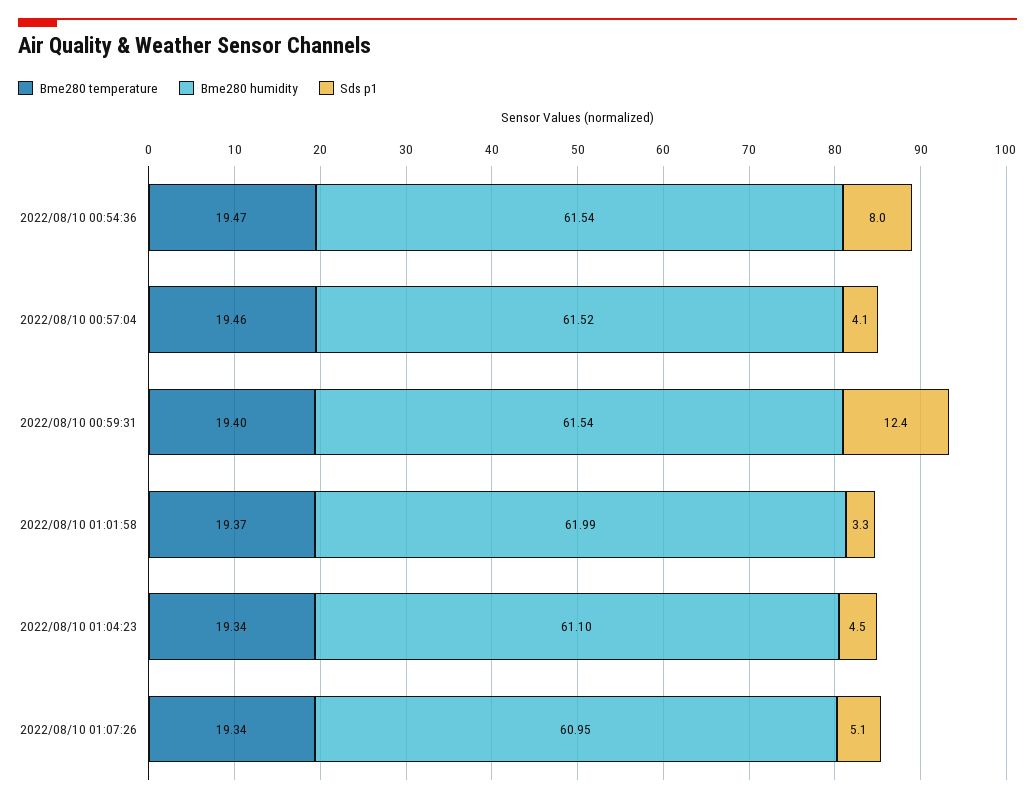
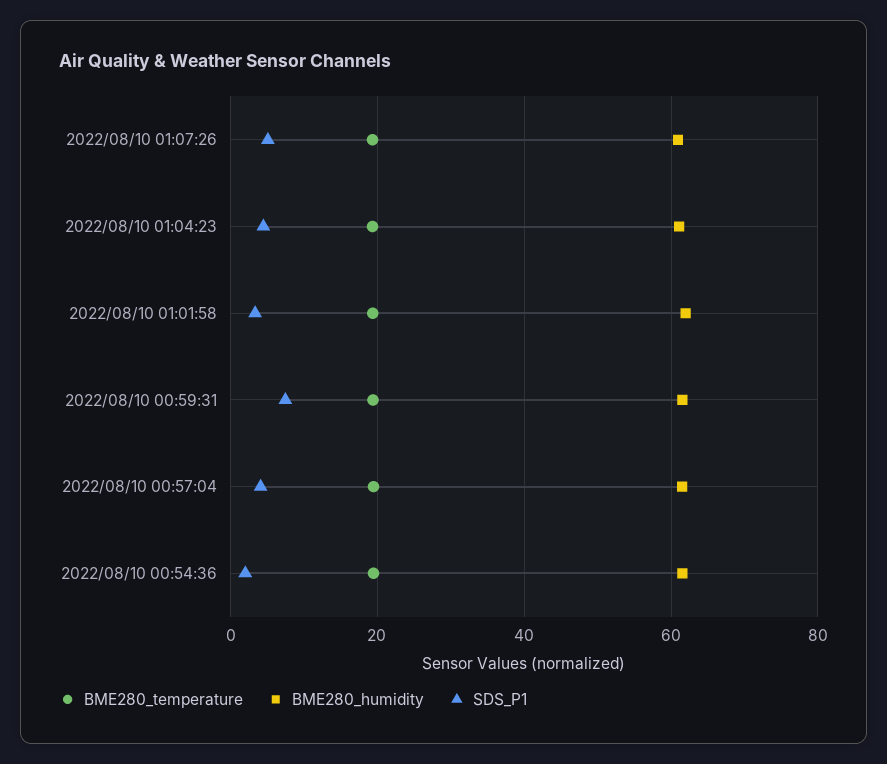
  {
    "Bme280 temperature": {
      "2022/08/10 00:54:36": 19.47,
      "2022/08/10 00:57:04": 19.46,
      "2022/08/10 00:59:31": 19.4,
      "2022/08/10 01:01:58": 19.37,
      "2022/08/10 01:04:23": 19.34,
      "2022/08/10 01:07:26": 19.34
    },
    "Bme280 humidity": {
      "2022/08/10 00:54:36": 61.54,
      "2022/08/10 00:57:04": 61.52,
      "2022/08/10 00:59:31": 61.54,
      "2022/08/10 01:01:58": 61.99,
      "2022/08/10 01:04:23": 61.1,
      "2022/08/10 01:07:26": 60.95
    },
    "Sds p1": {
-     "2022/08/10 00:54:36": 8,
+     "2022/08/10 00:54:36": 2,
      "2022/08/10 00:57:04": 4.1,
-     "2022/08/10 00:59:31": 12.4,
+     "2022/08/10 00:59:31": 8,
      "2022/08/10 01:01:58": 3.3,
      "2022/08/10 01:04:23": 4.5,
      "2022/08/10 01:07:26": 5.1
    }
  }

